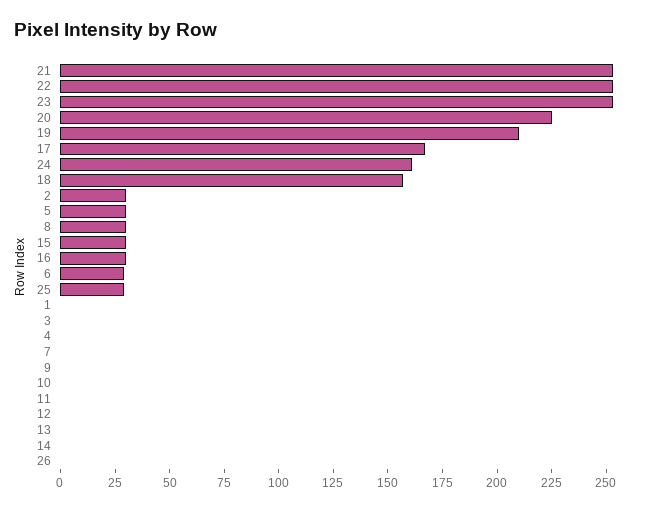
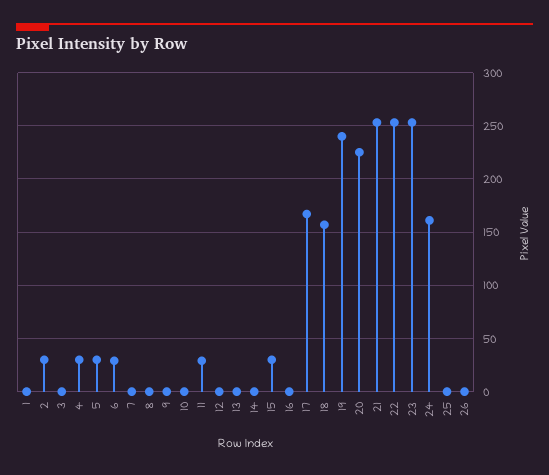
  {
    "21": 255,
    "22": 255,
    "23": 255,
    "20": 225,
-   "19": 210,
+   "19": 240,
    "17": 165,
    "24": 160,
    "18": 155,
    "2": 30,
    "5": 30,
-   "8": 30,
+   "8": 0,
    "15": 30,
-   "16": 30,
+   "16": 0,
    "6": 30,
-   "25": 30,
+   "25": 0,
    "1": 0,
    "3": 0,
-   "4": 0,
+   "4": 30,
    "7": 0,
    "9": 0,
    "10": 0,
-   "11": 0,
+   "11": 30,
    "12": 0,
    "13": 0,
    "14": 0,
    "26": 0
  }

